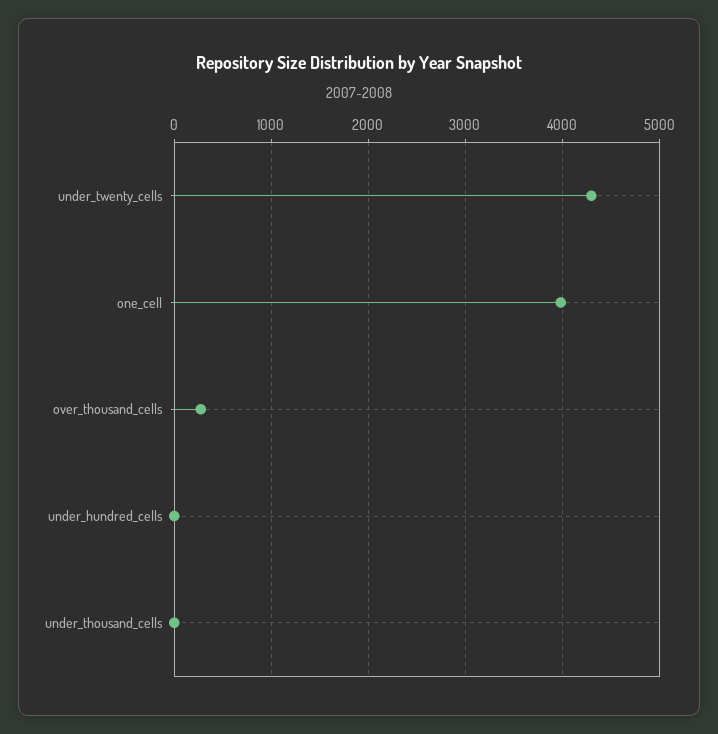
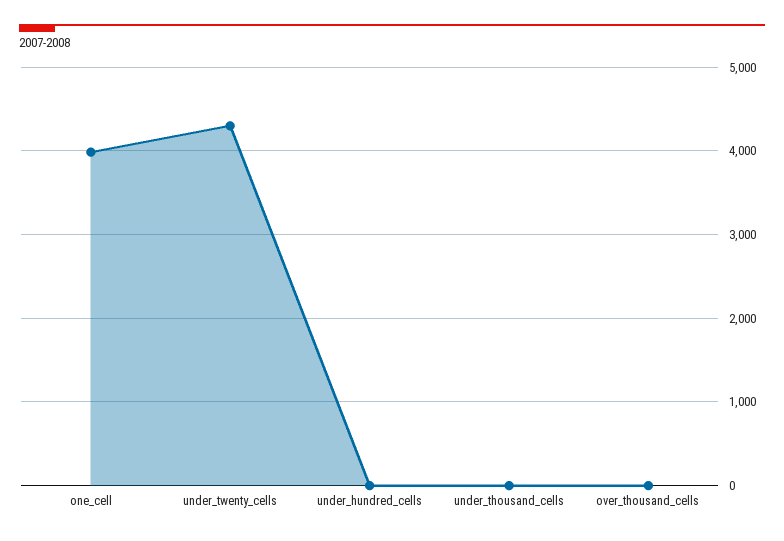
  {
    "under_twenty_cells": 4300,
    "one_cell": 4000,
-   "over_thousand_cells": 300,
+   "over_thousand_cells": 0,
    "under_hundred_cells": 0,
    "under_thousand_cells": 0
  }

